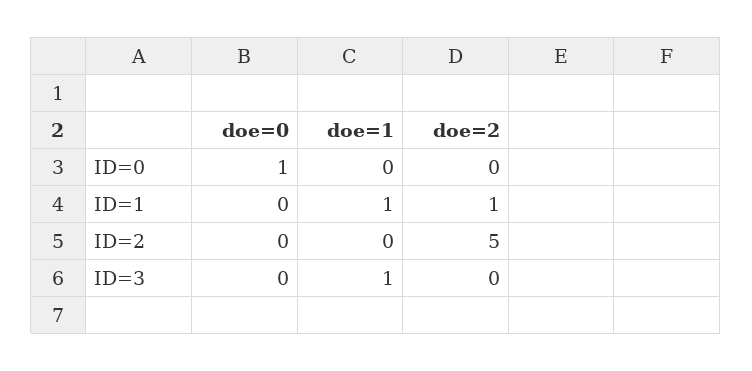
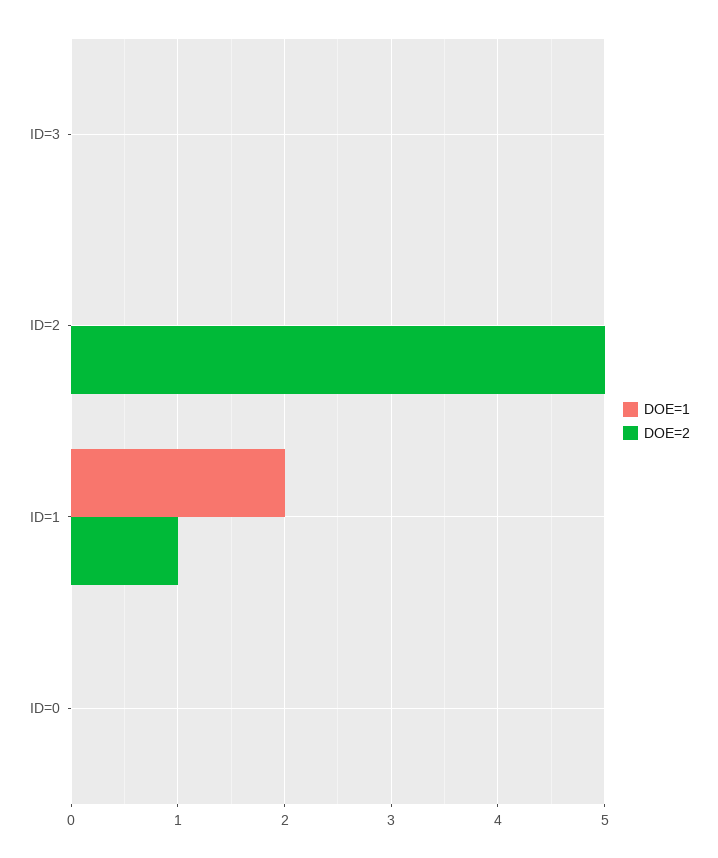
  {
-   "doe=0": {
-     "ID=0": 1,
-     "ID=1": 0,
-     "ID=2": 0,
-     "ID=3": 0
-   },
    "doe=1": {
      "ID=0": 0,
-     "ID=1": 1,
+     "ID=1": 2,
      "ID=2": 0,
-     "ID=3": 1
+     "ID=3": 0
    },
    "doe=2": {
      "ID=0": 0,
      "ID=1": 1,
      "ID=2": 5,
      "ID=3": 0
    }
  }

